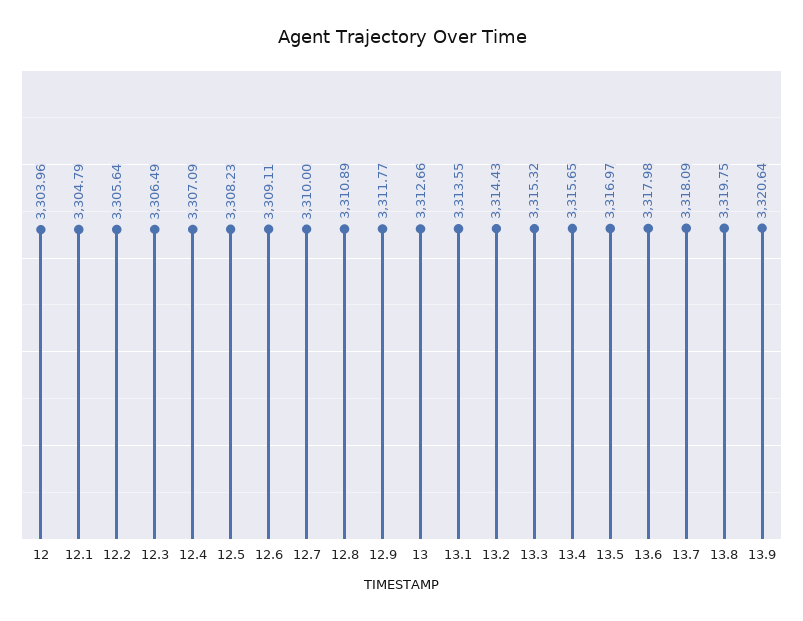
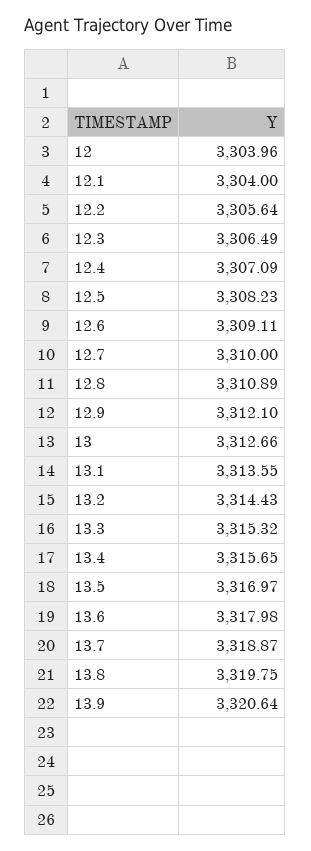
  {
    "12": 3303.96,
-   "12.1": 3304.79,
+   "12.1": 3304,
    "12.2": 3305.64,
    "12.3": 3306.49,
    "12.4": 3307.09,
    "12.5": 3308.23,
    "12.6": 3309.11,
    "12.7": 3310,
    "12.8": 3310.89,
-   "12.9": 3311.77,
+   "12.9": 3312.1,
    "13": 3312.66,
    "13.1": 3313.55,
    "13.2": 3314.43,
    "13.3": 3315.32,
    "13.4": 3315.65,
    "13.5": 3316.97,
    "13.6": 3317.98,
-   "13.7": 3318.09,
+   "13.7": 3318.87,
    "13.8": 3319.75,
    "13.9": 3320.64
  }

